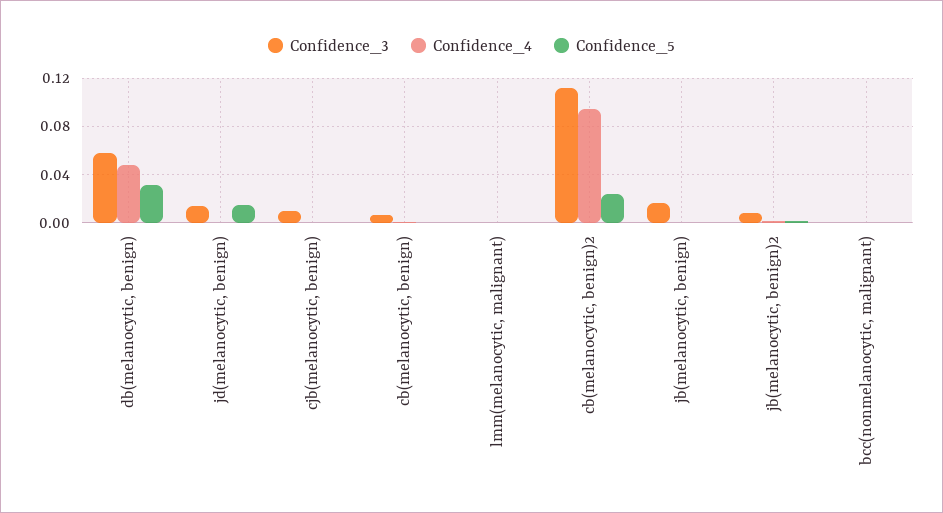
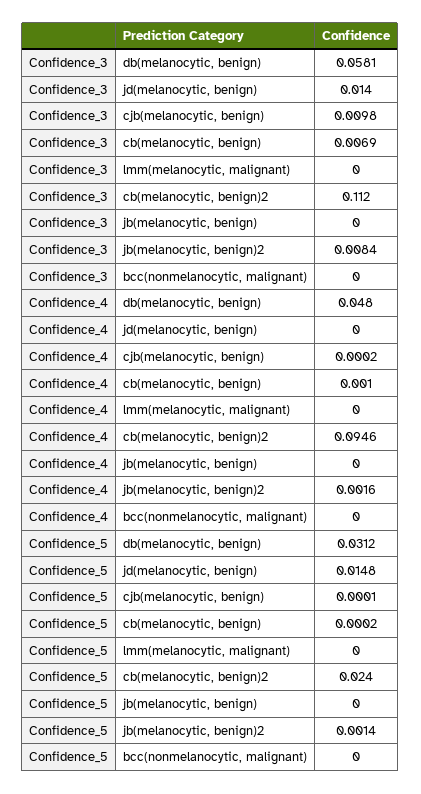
  {
    "Confidence_3": {
      "db(melanocytic, benign)": 0.0581,
      "jd(melanocytic, benign)": 0.014,
      "cjb(melanocytic, benign)": 0.0098,
      "cb(melanocytic, benign)": 0.0069,
      "lmm(melanocytic, malignant)": 0,
      "cb(melanocytic, benign)2": 0.112,
-     "jb(melanocytic, benign)": 0.015,
+     "jb(melanocytic, benign)": 0,
      "jb(melanocytic, benign)2": 0.0084,
      "bcc(nonmelanocytic, malignant)": 0
    },
    "Confidence_4": {
      "db(melanocytic, benign)": 0.048,
      "jd(melanocytic, benign)": 0,
      "cjb(melanocytic, benign)": 0.0002,
      "cb(melanocytic, benign)": 0.001,
      "lmm(melanocytic, malignant)": 0,
      "cb(melanocytic, benign)2": 0.0946,
      "jb(melanocytic, benign)": 0,
      "jb(melanocytic, benign)2": 0.0016,
      "bcc(nonmelanocytic, malignant)": 0
    },
    "Confidence_5": {
      "db(melanocytic, benign)": 0.0312,
      "jd(melanocytic, benign)": 0.0148,
      "cjb(melanocytic, benign)": 0.0001,
      "cb(melanocytic, benign)": 0.0002,
      "lmm(melanocytic, malignant)": 0,
      "cb(melanocytic, benign)2": 0.024,
      "jb(melanocytic, benign)": 0,
      "jb(melanocytic, benign)2": 0.0014,
      "bcc(nonmelanocytic, malignant)": 0
    }
  }

